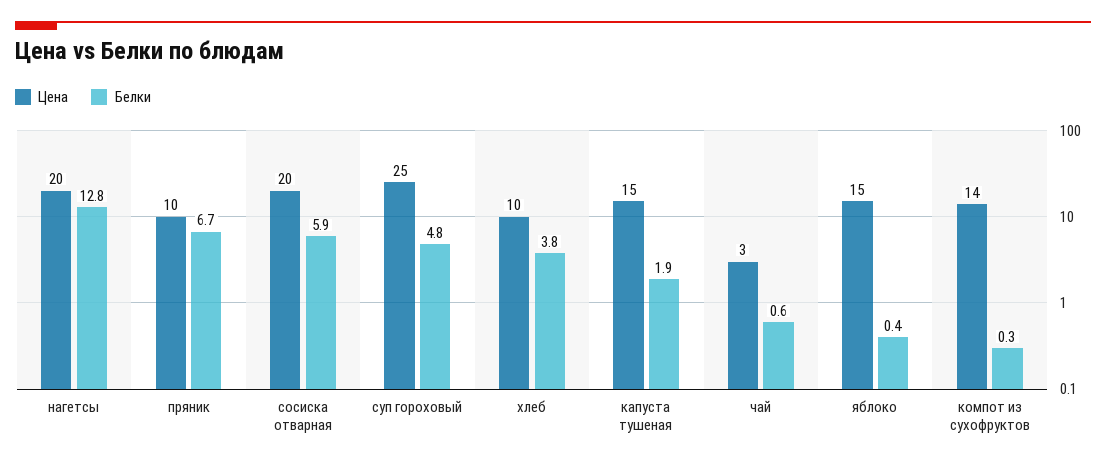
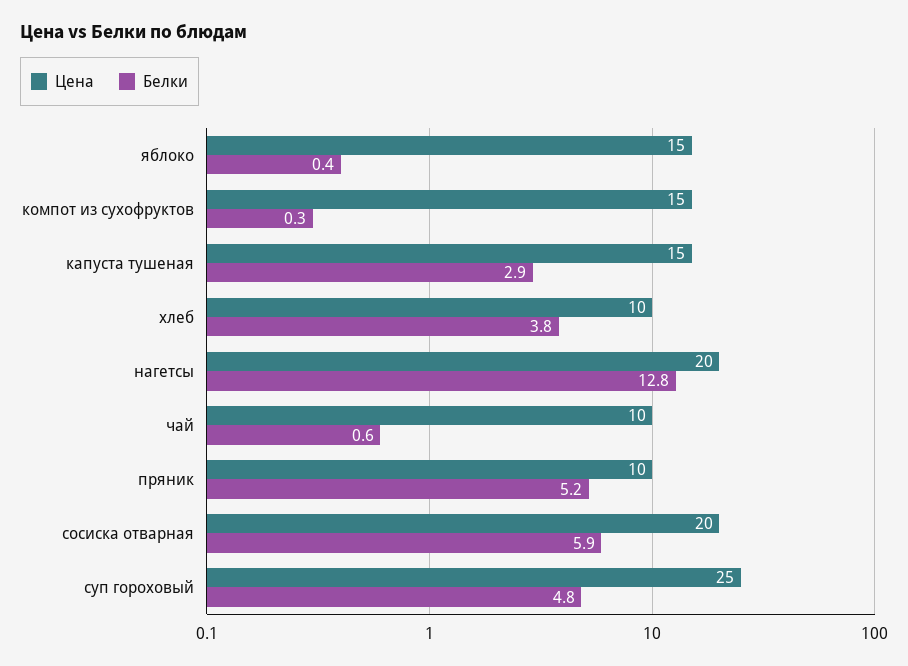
  {
    "Цена": {
      "нагетсы": 20,
      "пряник": 10,
      "сосиска отварная": 20,
      "суп гороховый": 25,
      "хлеб": 10,
      "капуста тушеная": 15,
-     "чай": 3,
+     "чай": 10,
      "яблоко": 15,
-     "компот из сухофруктов": 14
+     "компот из сухофруктов": 15
    },
    "Белки": {
      "нагетсы": 12.8,
-     "пряник": 6.7,
+     "пряник": 5.2,
      "сосиска отварная": 5.9,
      "суп гороховый": 4.8,
      "хлеб": 3.8,
-     "капуста тушеная": 1.9,
+     "капуста тушеная": 2.9,
      "чай": 0.6,
      "яблоко": 0.4,
      "компот из сухофруктов": 0.3
    }
  }

